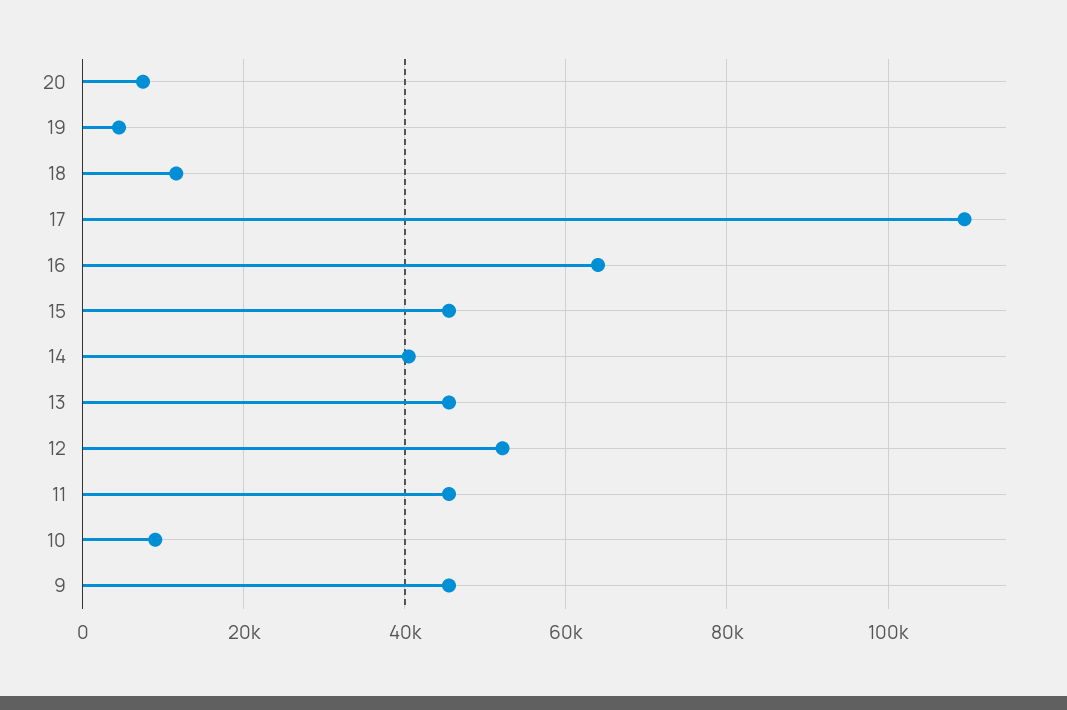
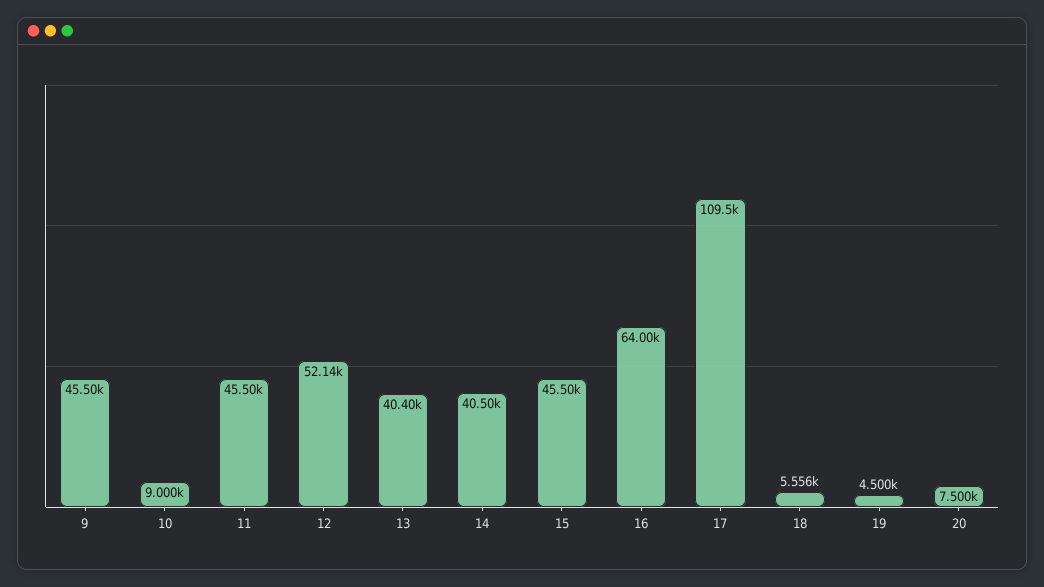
  {
    "20": 7500,
    "19": 4500,
-   "18": 12000,
+   "18": 5556,
    "17": 109500,
    "16": 64000,
    "15": 45500,
    "14": 40500,
-   "13": 46000,
+   "13": 40400,
    "12": 52140,
    "11": 45500,
    "10": 9000,
    "9": 45500
  }

